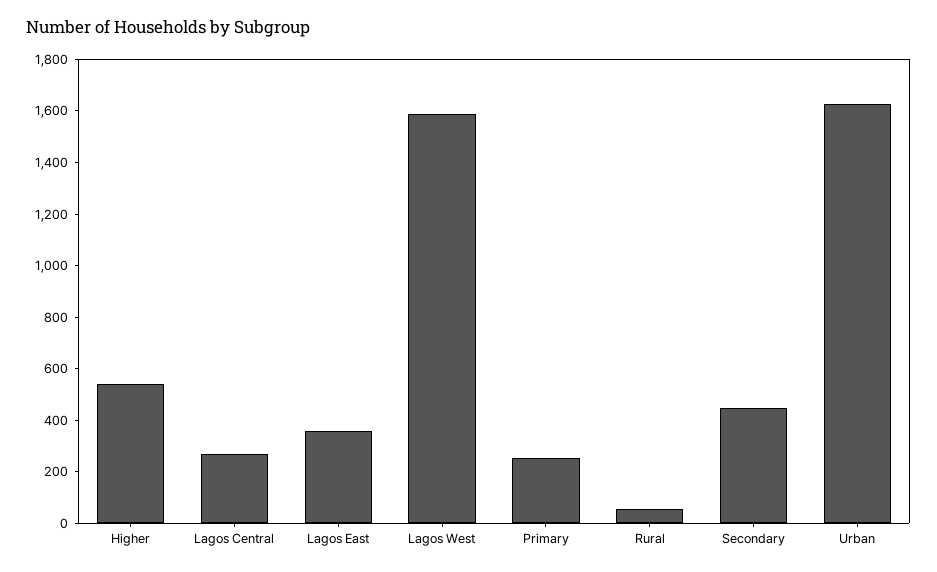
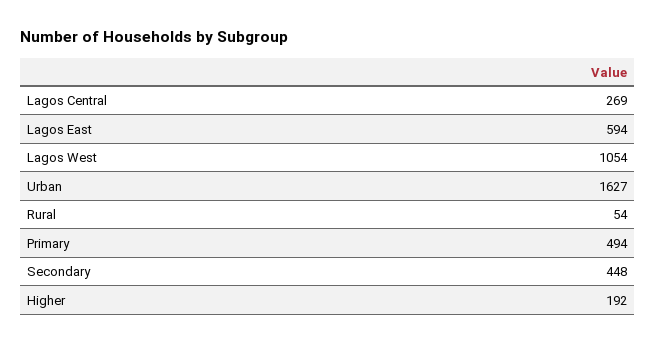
  {
-   "Higher": 550,
+   "Higher": 192,
    "Lagos Central": 269,
-   "Lagos East": 350,
+   "Lagos East": 594,
-   "Lagos West": 1600,
+   "Lagos West": 1054,
-   "Primary": 250,
+   "Primary": 494,
    "Rural": 54,
    "Secondary": 448,
    "Urban": 1627
  }

